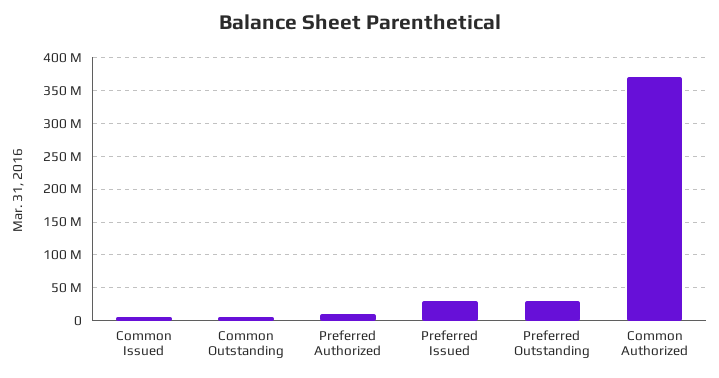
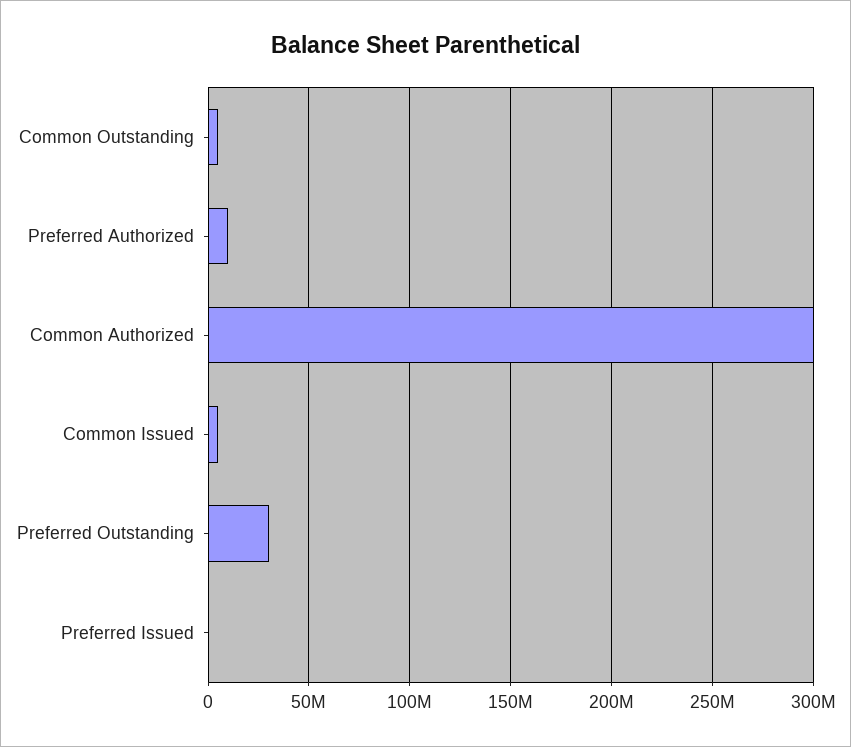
  {
    "Common Issued": 5000000,
    "Common Outstanding": 5000000,
    "Preferred Authorized": 10000000,
-   "Preferred Issued": 30000000,
+   "Preferred Issued": 0,
    "Preferred Outstanding": 30000000,
-   "Common Authorized": 370000000
+   "Common Authorized": 300000000
  }

